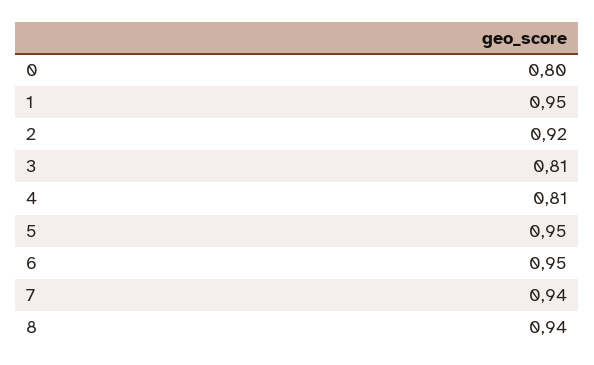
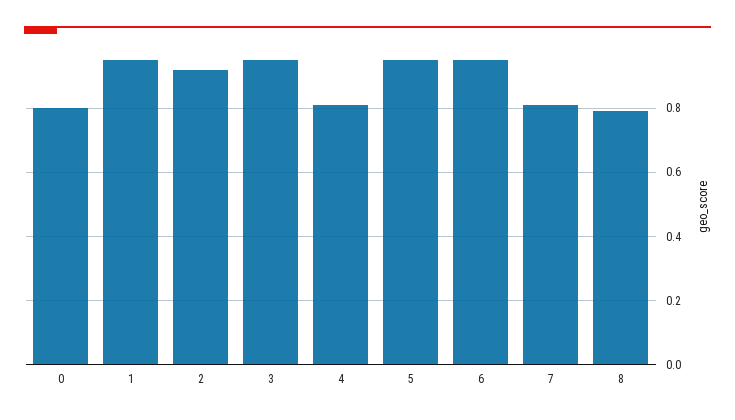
  {
    "0": 0.8,
    "1": 0.95,
    "2": 0.92,
-   "3": 0.81,
+   "3": 0.95,
    "4": 0.81,
    "5": 0.95,
    "6": 0.95,
-   "7": 0.94,
+   "7": 0.8,
-   "8": 0.94
+   "8": 0.8
  }

